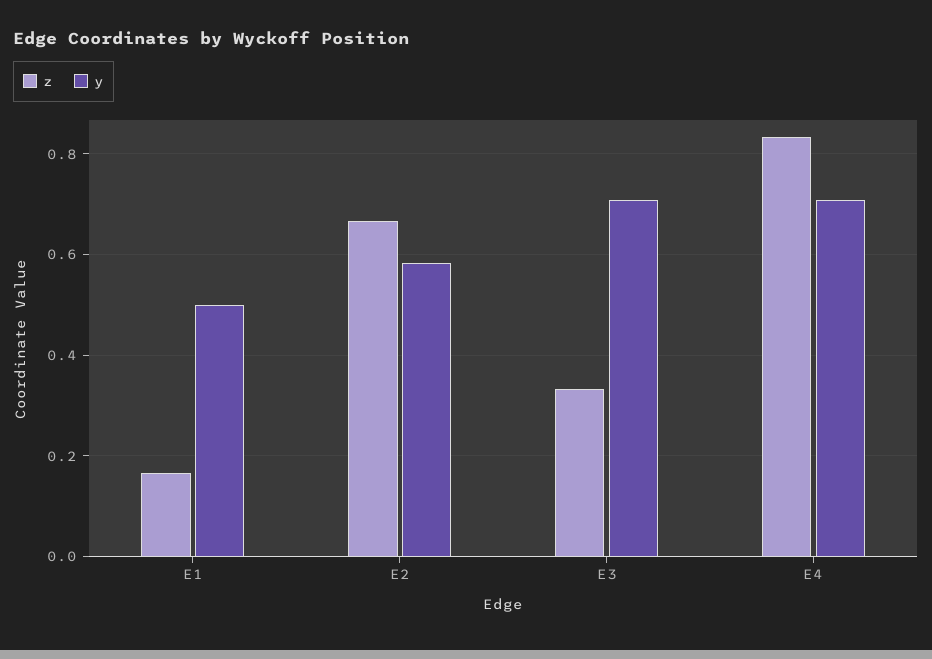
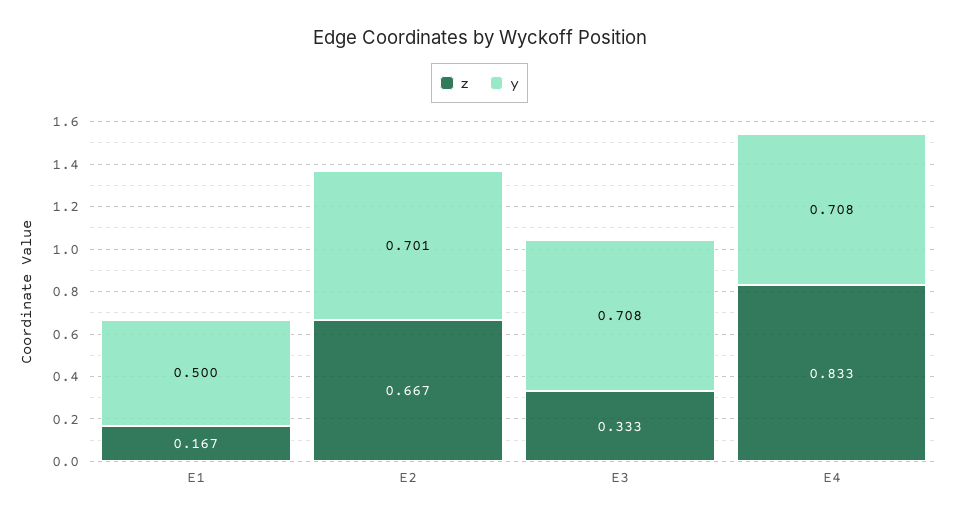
  {
    "z": {
      "E1": 0.167,
      "E2": 0.667,
      "E3": 0.333,
      "E4": 0.833
    },
    "y": {
      "E1": 0.5,
-     "E2": 0.58,
+     "E2": 0.701,
      "E3": 0.708,
      "E4": 0.708
    }
  }

